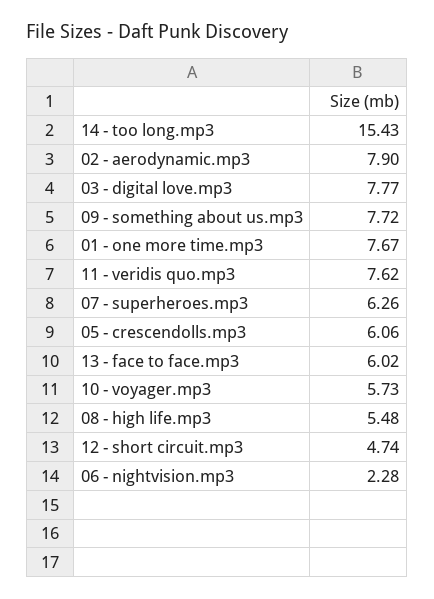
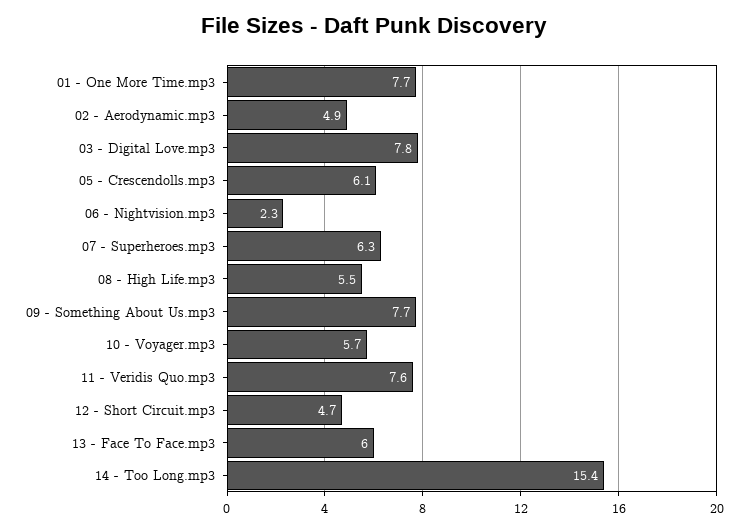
  {
    "14 - too long.mp3": 15.43,
-   "02 - aerodynamic.mp3": 7.9,
+   "02 - aerodynamic.mp3": 4.9,
    "03 - digital love.mp3": 7.77,
    "09 - something about us.mp3": 7.72,
    "01 - one more time.mp3": 7.67,
    "11 - veridis quo.mp3": 7.62,
    "07 - superheroes.mp3": 6.26,
    "05 - crescendolls.mp3": 6.06,
    "13 - face to face.mp3": 6.02,
    "10 - voyager.mp3": 5.73,
    "08 - high life.mp3": 5.48,
    "12 - short circuit.mp3": 4.74,
    "06 - nightvision.mp3": 2.28
  }

